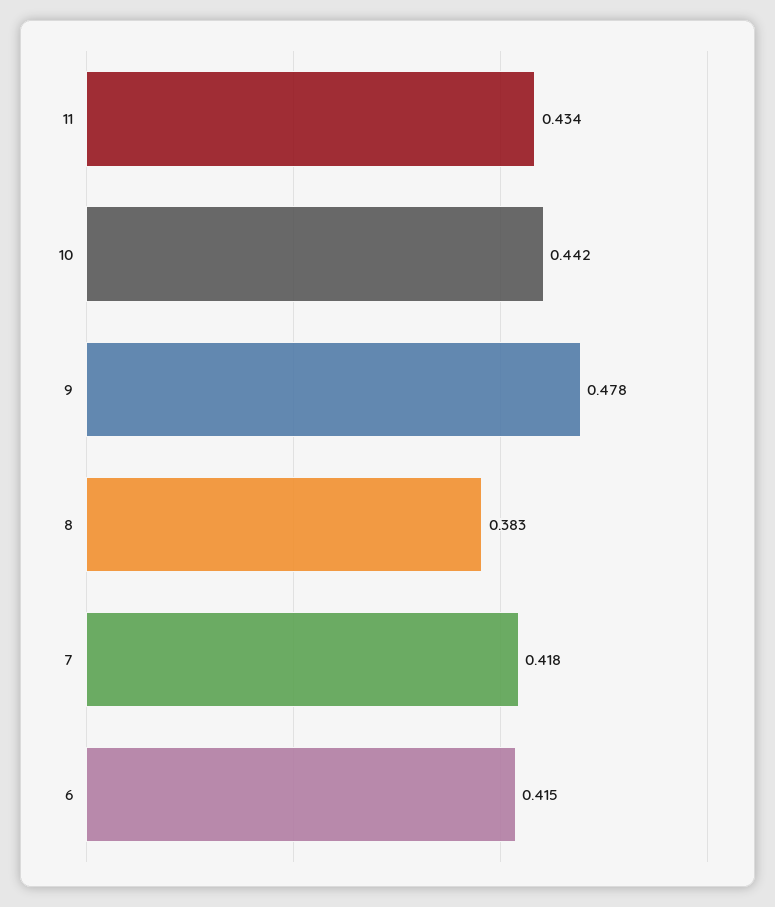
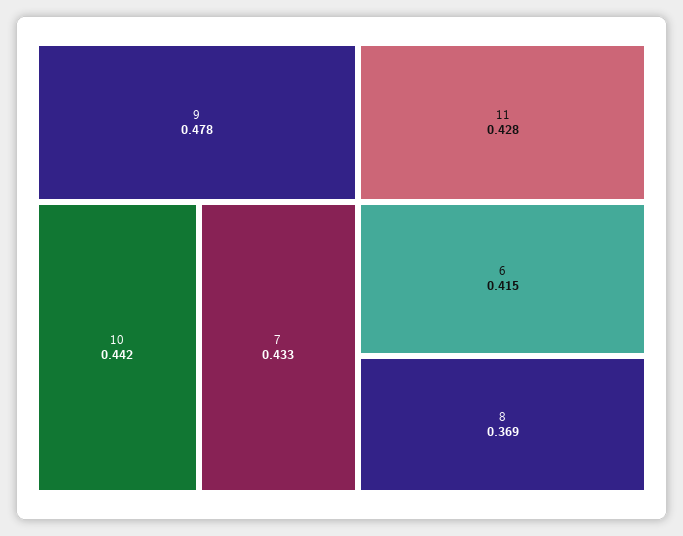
  {
-   "11": 0.434,
+   "11": 0.428,
    "10": 0.442,
    "9": 0.478,
-   "8": 0.383,
+   "8": 0.369,
-   "7": 0.418,
+   "7": 0.433,
    "6": 0.415
  }

